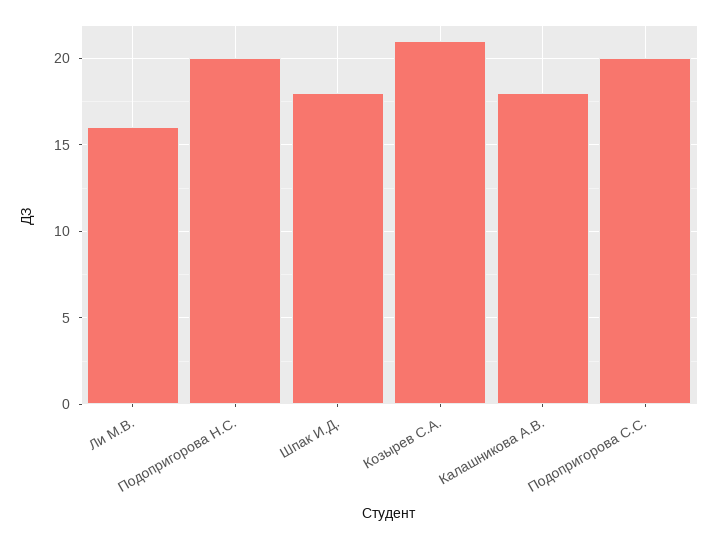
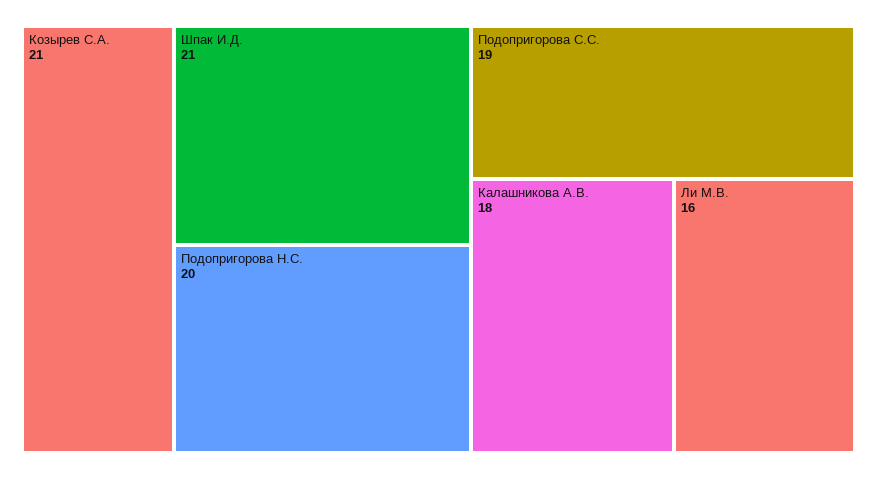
  {
    "Ли М.В.": 16,
    "Подопригорова Н.С.": 20,
-   "Шпак И.Д.": 18,
+   "Шпак И.Д.": 21,
    "Козырев С.А.": 21,
    "Калашникова А.В.": 18,
-   "Подопригорова С.С.": 20
+   "Подопригорова С.С.": 19
  }

